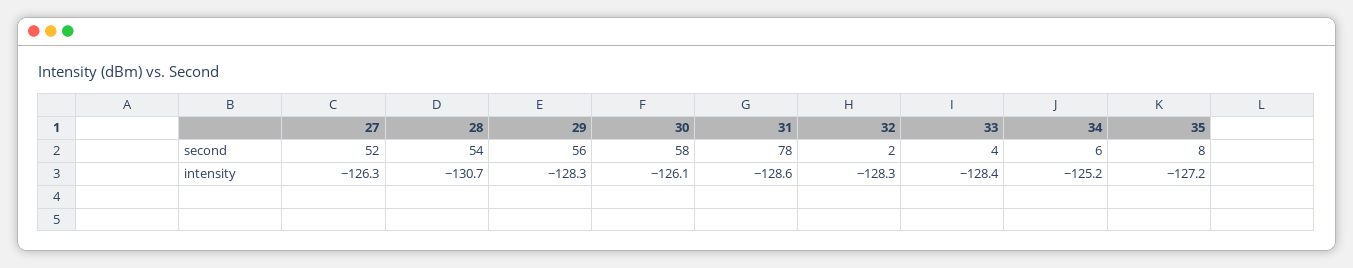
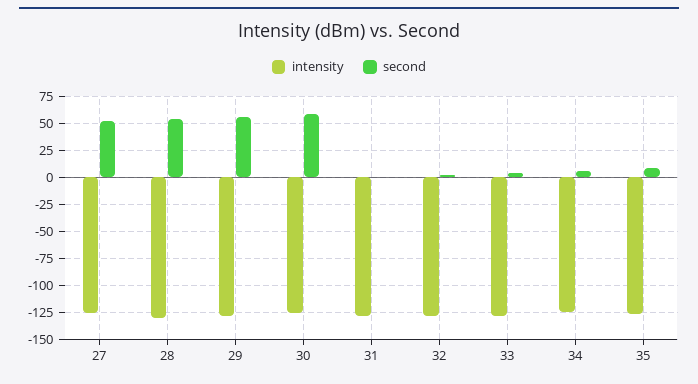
  {
    "second": {
      "27": 52,
      "28": 54,
      "29": 56,
      "30": 58,
-     "31": 78,
+     "31": 0,
      "32": 2,
      "33": 4,
      "34": 6,
      "35": 8
    },
    "intensity": {
      "27": -126.3,
      "28": -130.7,
      "29": -128.3,
      "30": -126.1,
      "31": -128.6,
      "32": -128.3,
      "33": -128.4,
      "34": -125.2,
      "35": -127.2
    }
  }

